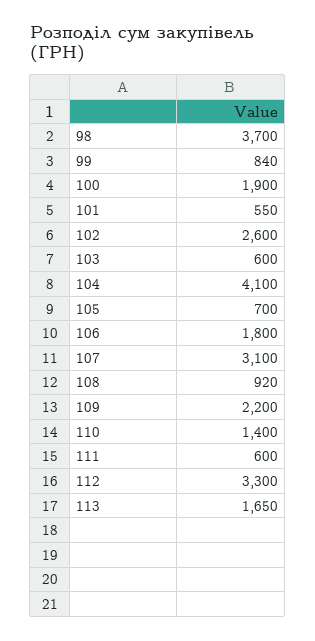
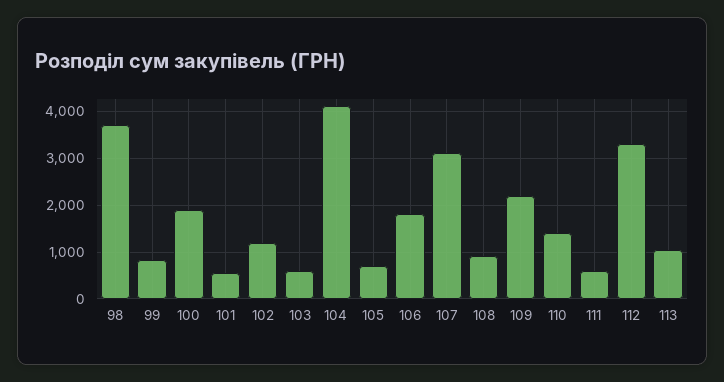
  {
    "98": 3700,
    "99": 840,
    "100": 1900,
    "101": 550,
-   "102": 2600,
+   "102": 1200,
    "103": 600,
    "104": 4100,
    "105": 700,
    "106": 1800,
    "107": 3100,
    "108": 920,
    "109": 2200,
    "110": 1400,
    "111": 600,
    "112": 3300,
-   "113": 1650
+   "113": 1000
  }

